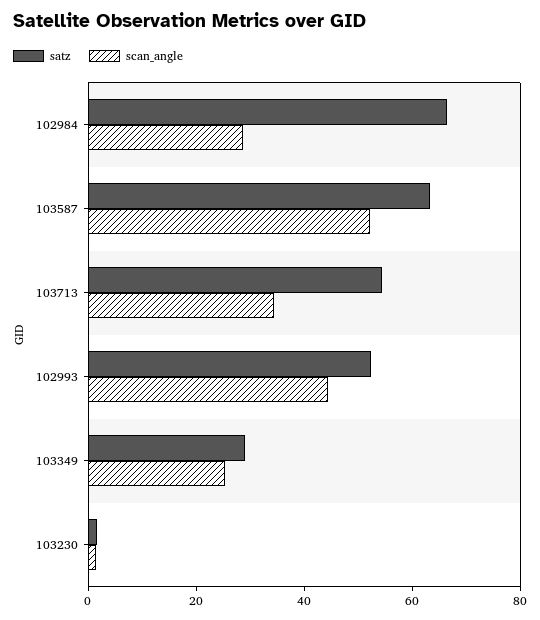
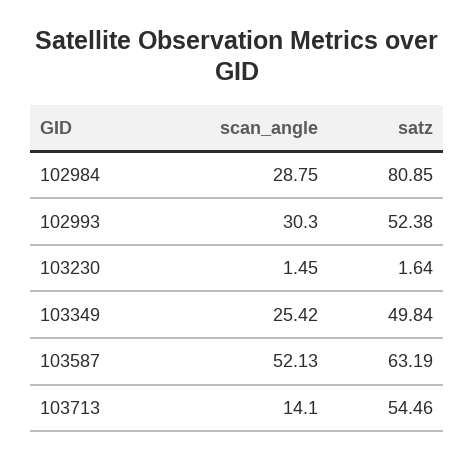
  {
    "satz": {
-     "102984": 65,
+     "102984": 80.85,
      "103587": 63.19,
      "103713": 54.46,
      "102993": 52.38,
-     "103349": 30,
+     "103349": 49.84,
      "103230": 1.64
    },
    "scan_angle": {
      "102984": 28.75,
      "103587": 52.13,
-     "103713": 35,
+     "103713": 14.1,
-     "102993": 45,
+     "102993": 30.3,
      "103349": 25.42,
      "103230": 1.45
    }
  }

